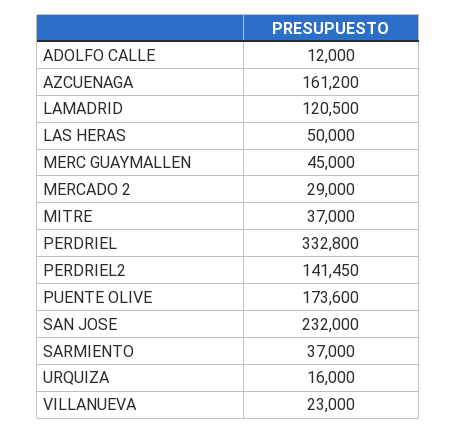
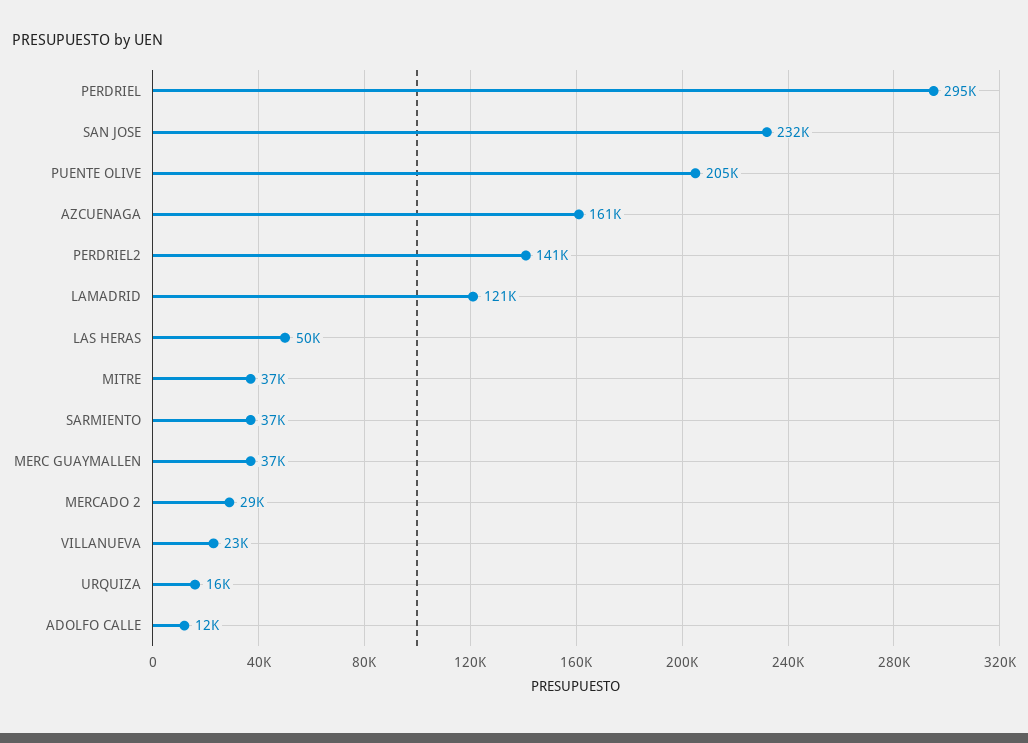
  {
    "ADOLFO CALLE": 12000,
    "AZCUENAGA": 161200,
    "LAMADRID": 120500,
    "LAS HERAS": 50000,
-   "MERC GUAYMALLEN": 45000,
+   "MERC GUAYMALLEN": 37000,
    "MERCADO 2": 29000,
    "MITRE": 37000,
-   "PERDRIEL": 332800,
+   "PERDRIEL": 295000,
    "PERDRIEL2": 141450,
-   "PUENTE OLIVE": 173600,
+   "PUENTE OLIVE": 205000,
    "SAN JOSE": 232000,
    "SARMIENTO": 37000,
    "URQUIZA": 16000,
    "VILLANUEVA": 23000
  }

